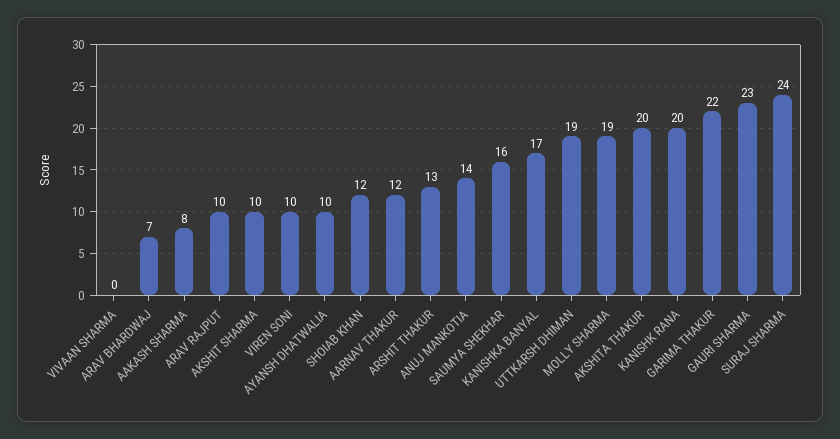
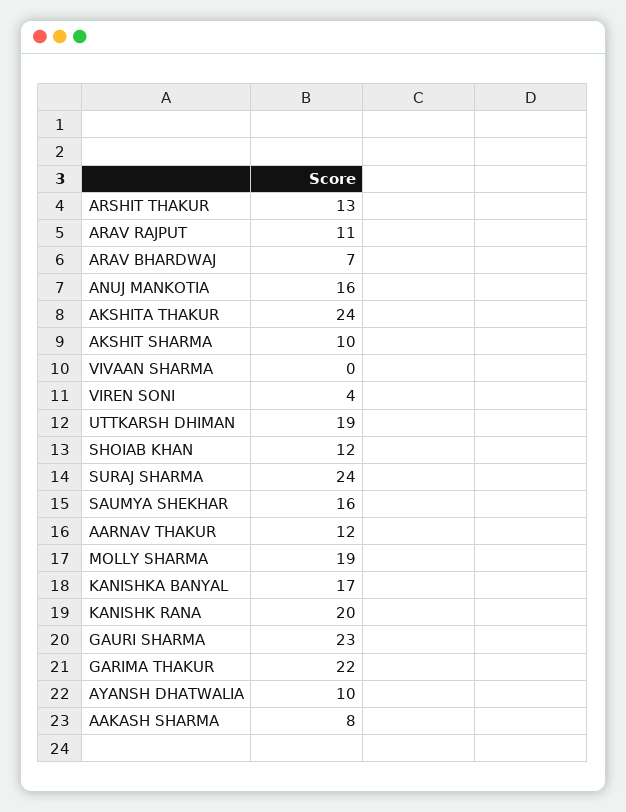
  {
    "VIVAAN SHARMA": 0,
    "ARAV BHARDWAJ": 7,
    "AAKASH SHARMA": 8,
-   "ARAV RAJPUT": 10,
+   "ARAV RAJPUT": 11,
    "AKSHIT SHARMA": 10,
-   "VIREN SONI": 10,
+   "VIREN SONI": 4,
    "AYANSH DHATWALIA": 10,
    "SHOIAB KHAN": 12,
    "AARNAV THAKUR": 12,
    "ARSHIT THAKUR": 13,
-   "ANUJ MANKOTIA": 14,
+   "ANUJ MANKOTIA": 16,
    "SAUMYA SHEKHAR": 16,
    "KANISHKA BANYAL": 17,
    "UTTKARSH DHIMAN": 19,
    "MOLLY SHARMA": 19,
-   "AKSHITA THAKUR": 20,
+   "AKSHITA THAKUR": 24,
    "KANISHK RANA": 20,
    "GARIMA THAKUR": 22,
    "GAURI SHARMA": 23,
    "SURAJ SHARMA": 24
  }

